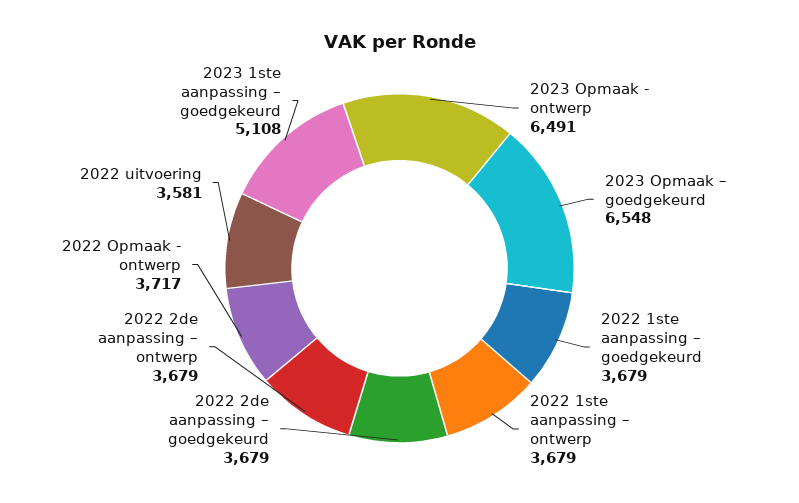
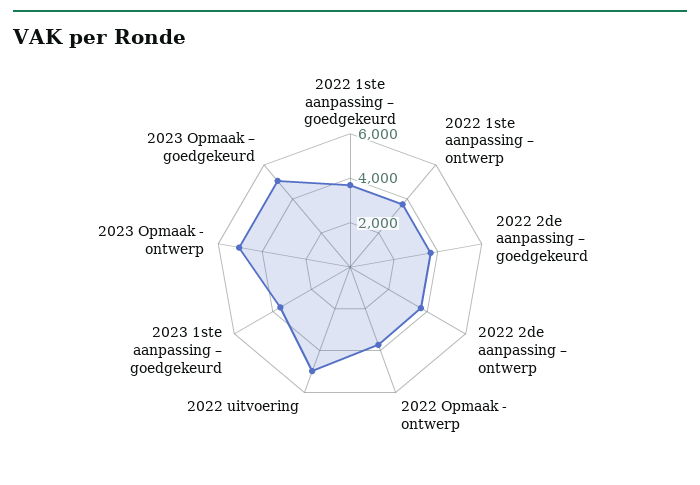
  {
-   "2023 Opmaak - ontwerp": 6491,
+   "2023 Opmaak - ontwerp": 5000,
-   "2023 Opmaak – goedgekeurd": 6548,
+   "2023 Opmaak – goedgekeurd": 5000,
    "2022 1ste aanpassing – goedgekeurd": 3679,
    "2022 1ste aanpassing – ontwerp": 3679,
    "2022 2de aanpassing – goedgekeurd": 3679,
    "2022 2de aanpassing – ontwerp": 3679,
    "2022 Opmaak - ontwerp": 3717,
-   "2022 uitvoering": 3581,
+   "2022 uitvoering": 5000,
-   "2023 1ste aanpassing – goedgekeurd": 5108
+   "2023 1ste aanpassing – goedgekeurd": 3500
  }

